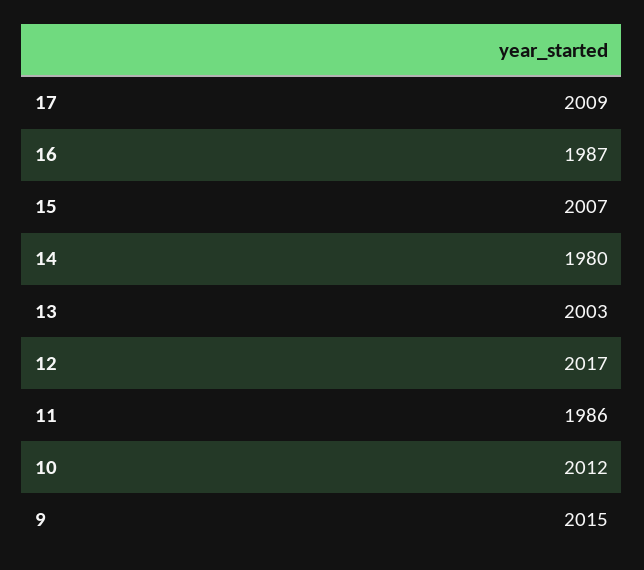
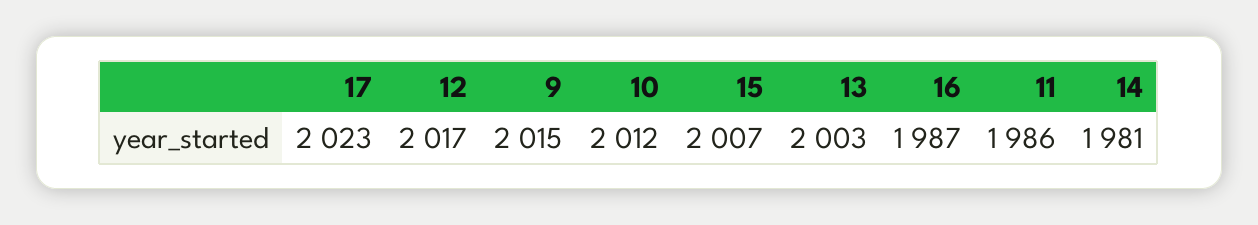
  {
-   "17": 2009,
+   "17": 2023,
    "16": 1987,
    "15": 2007,
-   "14": 1980,
+   "14": 1981,
    "13": 2003,
    "12": 2017,
    "11": 1986,
    "10": 2012,
    "9": 2015
  }

